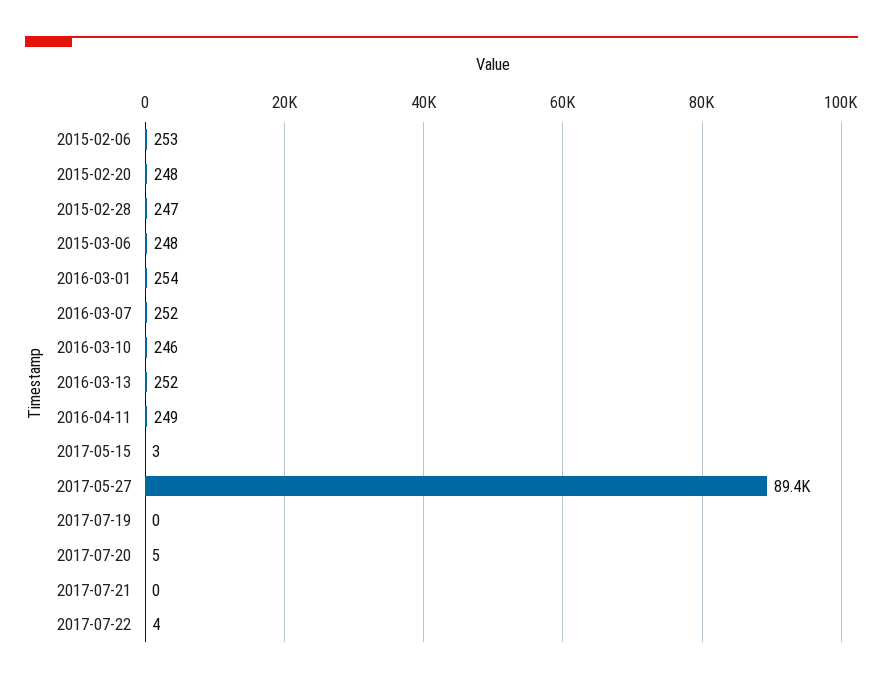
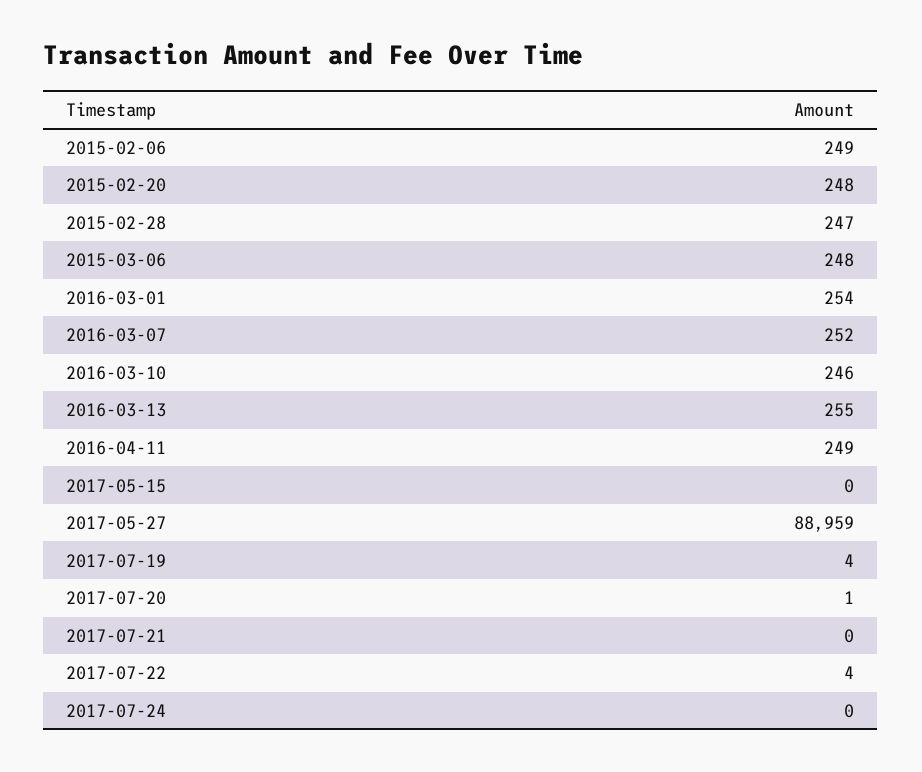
  {
-   "2015-02-06": 253,
+   "2015-02-06": 249,
    "2015-02-20": 248,
    "2015-02-28": 247,
    "2015-03-06": 248,
    "2016-03-01": 254,
    "2016-03-07": 252,
    "2016-03-10": 246,
-   "2016-03-13": 252,
+   "2016-03-13": 255,
    "2016-04-11": 249,
-   "2017-05-15": 3,
+   "2017-05-15": 0,
-   "2017-05-27": 89400,
+   "2017-05-27": 88959,
-   "2017-07-19": 0,
+   "2017-07-19": 4,
-   "2017-07-20": 5,
+   "2017-07-20": 1,
    "2017-07-21": 0,
-   "2017-07-22": 4
+   "2017-07-22": 4,
+   "2017-07-24": 0
  }

